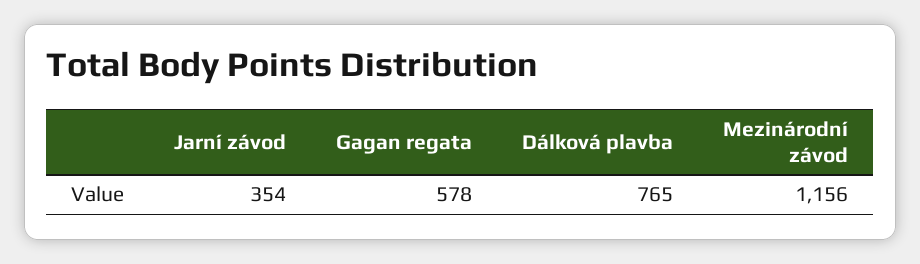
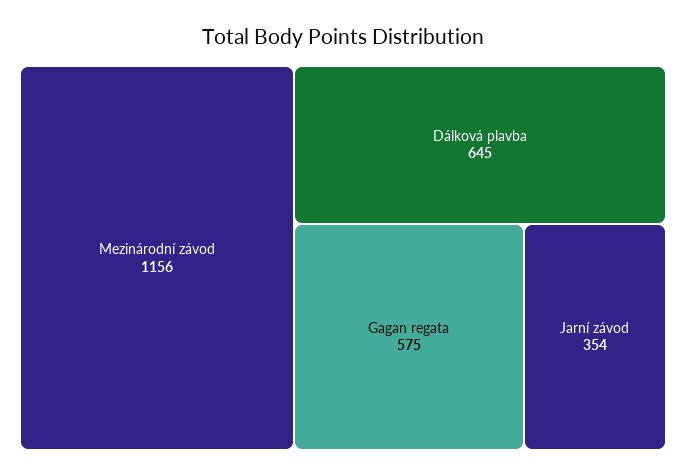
  {
    "Jarní závod": 354,
-   "Gagan regata": 578,
+   "Gagan regata": 575,
-   "Dálková plavba": 765,
+   "Dálková plavba": 645,
    "Mezinárodní závod": 1156
  }

